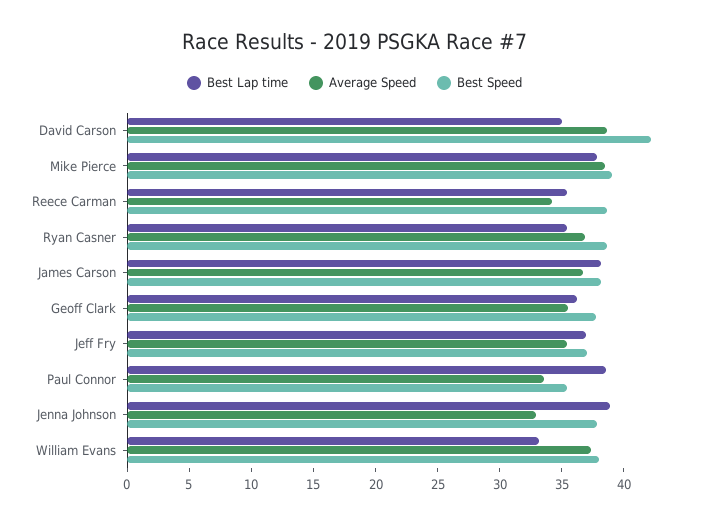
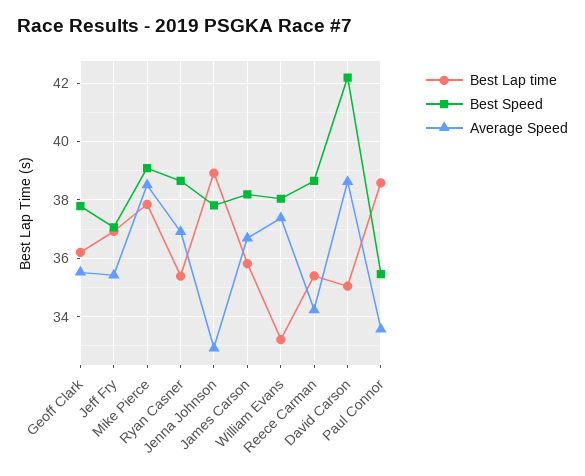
  {
    "Best Lap time": {
      "David Carson": 35,
      "Mike Pierce": 37.75,
      "Reece Carman": 35.5,
      "Ryan Casner": 35.5,
-     "James Carson": 38,
+     "James Carson": 35.75,
      "Geoff Clark": 36.25,
      "Jeff Fry": 37,
      "Paul Connor": 38.5,
      "Jenna Johnson": 39,
      "William Evans": 33.25
    },
    "Average Speed": {
      "David Carson": 38.5,
      "Mike Pierce": 38.5,
      "Reece Carman": 34.25,
      "Ryan Casner": 37,
      "James Carson": 36.75,
      "Geoff Clark": 35.5,
      "Jeff Fry": 35.5,
      "Paul Connor": 33.5,
      "Jenna Johnson": 33,
      "William Evans": 37.5
    },
    "Best Speed": {
      "David Carson": 42.25,
      "Mike Pierce": 39,
      "Reece Carman": 38.75,
      "Ryan Casner": 38.75,
      "James Carson": 38.25,
      "Geoff Clark": 37.75,
      "Jeff Fry": 37,
      "Paul Connor": 35.5,
      "Jenna Johnson": 37.75,
      "William Evans": 38
    }
  }

